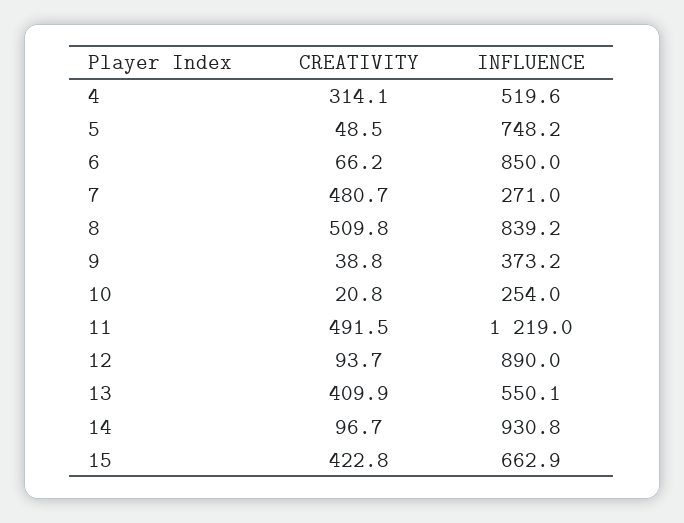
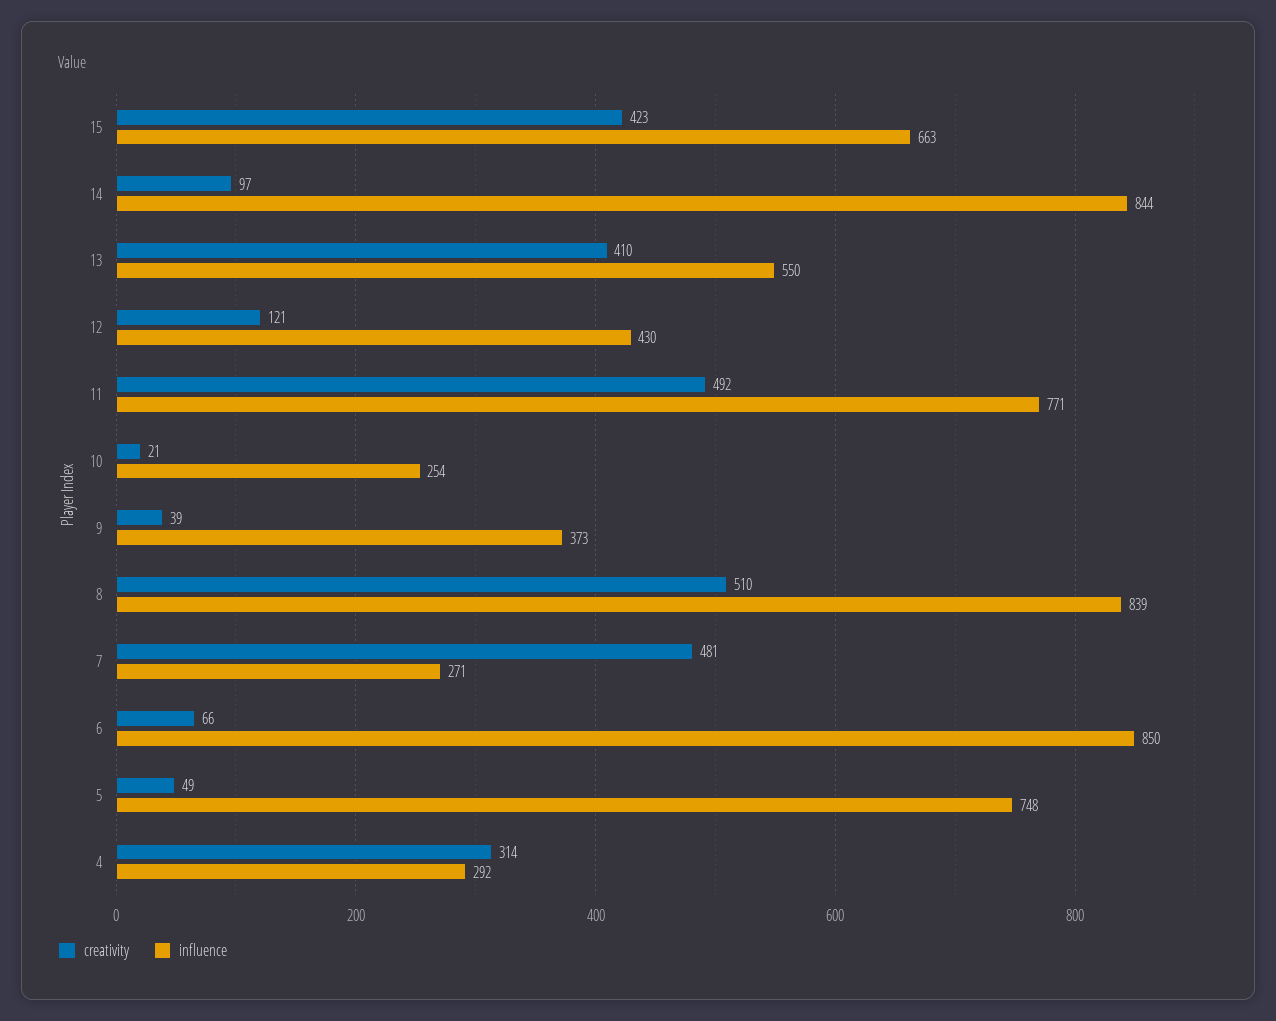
  {
    "CREATIVITY": {
      "4": 314.1,
      "5": 48.5,
      "6": 66.2,
      "7": 480.7,
      "8": 509.8,
      "9": 38.8,
      "10": 20.8,
      "11": 491.5,
-     "12": 93.7,
+     "12": 121,
      "13": 409.9,
      "14": 96.7,
      "15": 422.8
    },
    "INFLUENCE": {
-     "4": 519.6,
+     "4": 292,
      "5": 748.2,
      "6": 850,
      "7": 271,
      "8": 839.2,
      "9": 373.2,
      "10": 254,
-     "11": 1219,
+     "11": 771,
-     "12": 890,
+     "12": 430,
      "13": 550.1,
-     "14": 930.8,
+     "14": 844,
      "15": 662.9
    }
  }

